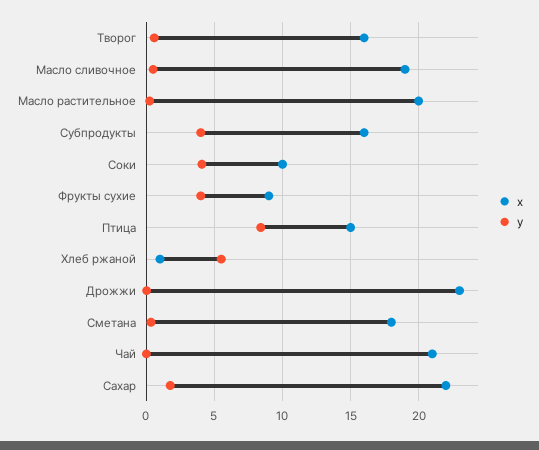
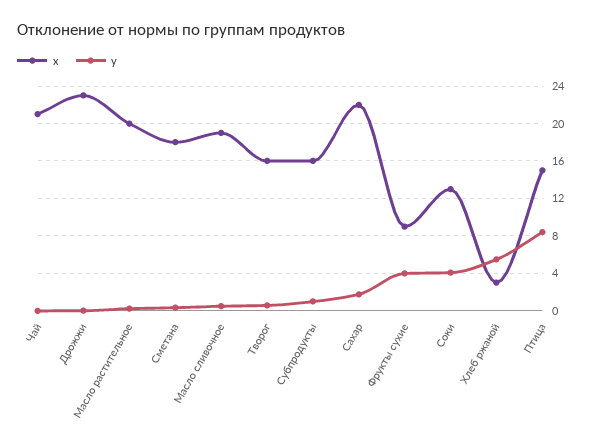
  {
    "x": {
      "Творог": 16,
      "Масло сливочное": 19,
      "Масло растительное": 20,
      "Субпродукты": 16,
-     "Соки": 10,
+     "Соки": 13,
      "Фрукты сухие": 9,
      "Птица": 15,
-     "Хлеб ржаной": 1,
+     "Хлеб ржаной": 3,
      "Дрожжи": 23,
      "Сметана": 18,
      "Чай": 21,
      "Сахар": 22
    },
    "y": {
      "Творог": 0.5,
      "Масло сливочное": 0.5,
      "Масло растительное": 0,
-     "Субпродукты": 4,
+     "Субпродукты": 1,
      "Соки": 4,
      "Фрукты сухие": 4,
      "Птица": 8.5,
      "Хлеб ржаной": 5.5,
      "Дрожжи": 0,
      "Сметана": 0.5,
      "Чай": 0,
      "Сахар": 2
    }
  }

